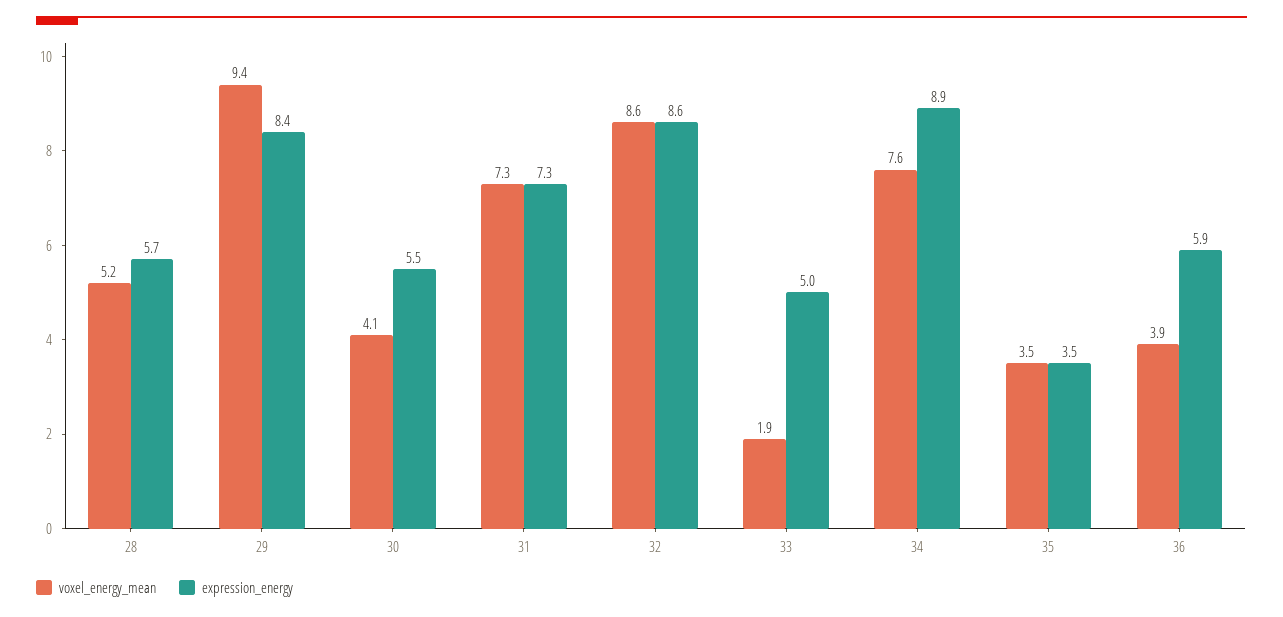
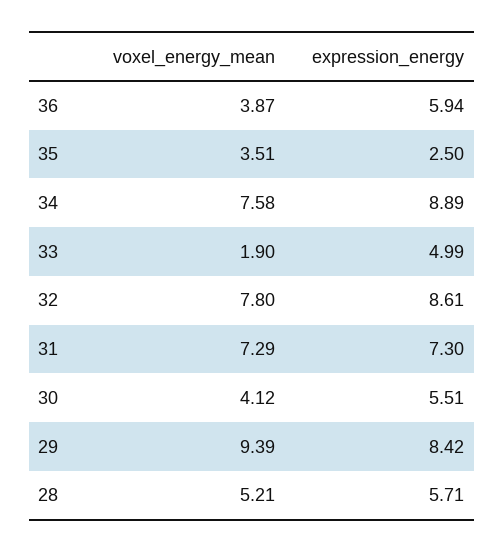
  {
    "voxel_energy_mean": {
      "28": 5.21,
      "29": 9.39,
      "30": 4.12,
      "31": 7.29,
-     "32": 8.6,
+     "32": 7.8,
      "33": 1.9,
      "34": 7.58,
      "35": 3.51,
      "36": 3.87
    },
    "expression_energy": {
      "28": 5.71,
      "29": 8.42,
      "30": 5.51,
      "31": 7.3,
      "32": 8.61,
      "33": 4.99,
      "34": 8.89,
-     "35": 3.5,
+     "35": 2.5,
      "36": 5.94
    }
  }

